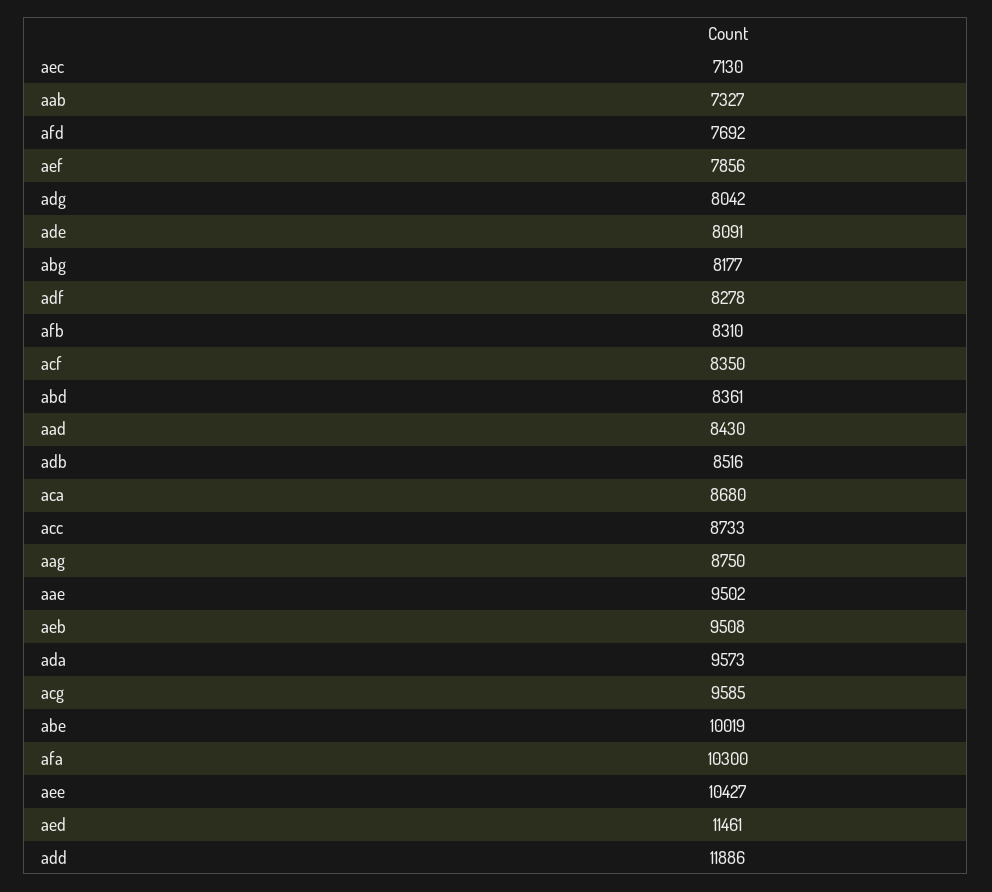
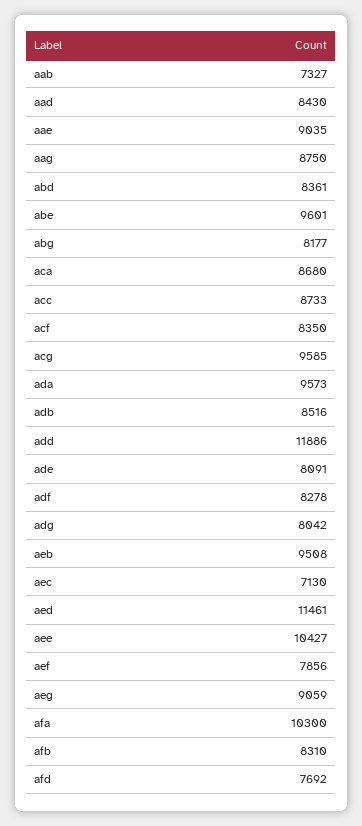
  {
    "aec": 7130,
    "aab": 7327,
    "afd": 7692,
    "aef": 7856,
    "adg": 8042,
    "ade": 8091,
    "abg": 8177,
    "adf": 8278,
    "afb": 8310,
    "acf": 8350,
    "abd": 8361,
    "aad": 8430,
    "adb": 8516,
    "aca": 8680,
    "acc": 8733,
    "aag": 8750,
-   "aae": 9502,
+   "aae": 9035,
    "aeb": 9508,
    "ada": 9573,
    "acg": 9585,
-   "abe": 10019,
+   "abe": 9601,
    "afa": 10300,
    "aee": 10427,
    "aed": 11461,
-   "add": 11886
+   "add": 11886,
+   "aeg": 9059
  }

